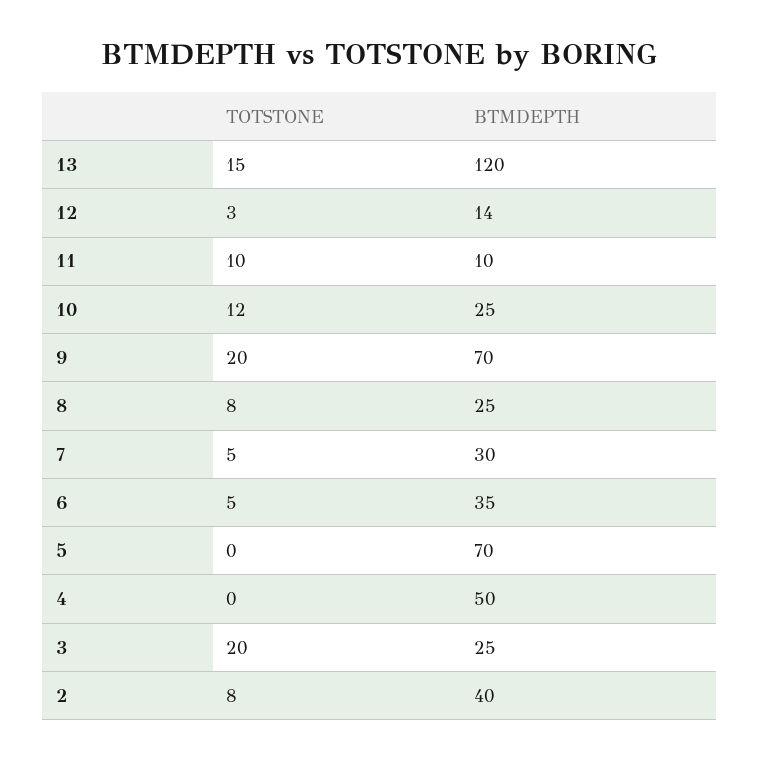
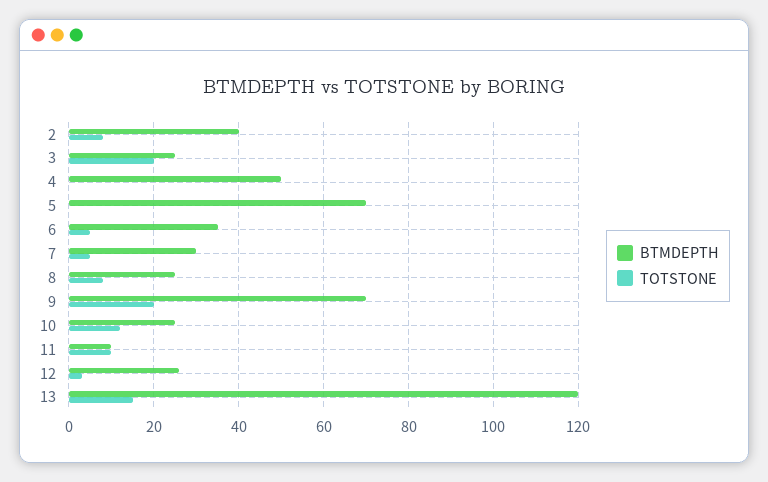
  {
    "TOTSTONE": {
      "13": 15,
      "12": 3,
      "11": 10,
      "10": 12,
      "9": 20,
      "8": 8,
      "7": 5,
      "6": 5,
      "5": 0,
      "4": 0,
      "3": 20,
      "2": 8
    },
    "BTMDEPTH": {
      "13": 120,
-     "12": 14,
+     "12": 25,
      "11": 10,
      "10": 25,
      "9": 70,
      "8": 25,
      "7": 30,
      "6": 35,
      "5": 70,
      "4": 50,
      "3": 25,
      "2": 40
    }
  }

